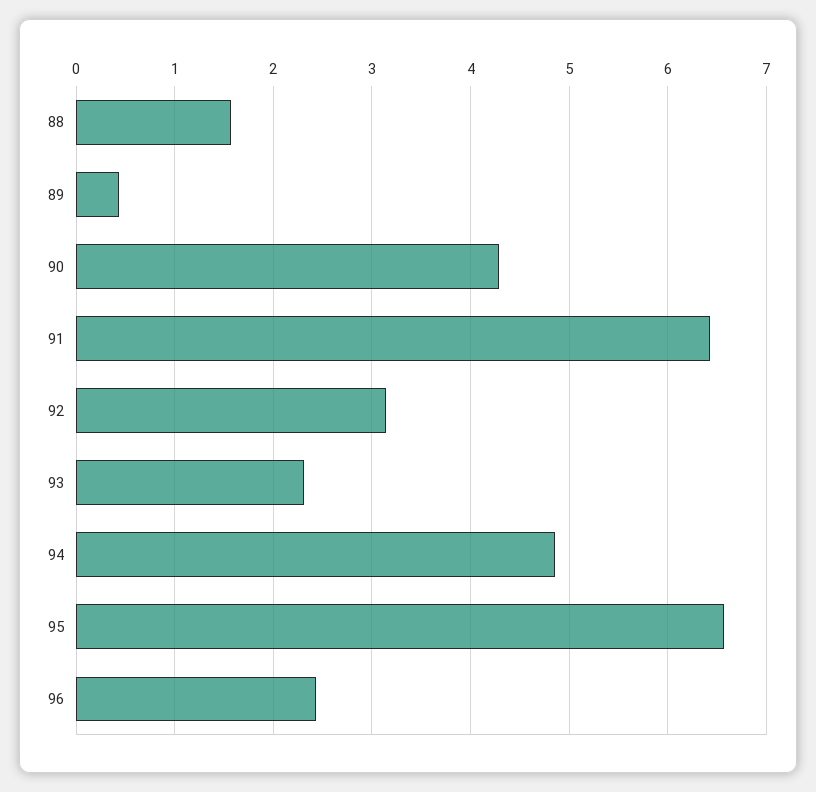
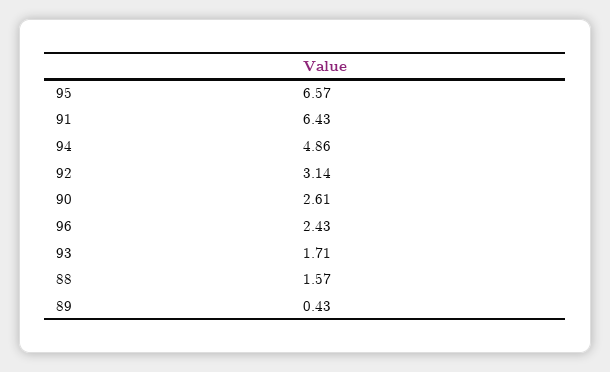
  {
    "88": 1.57,
    "89": 0.43,
-   "90": 4.3,
+   "90": 2.61,
    "91": 6.43,
    "92": 3.14,
-   "93": 2.3,
+   "93": 1.71,
    "94": 4.86,
    "95": 6.57,
    "96": 2.43
  }

